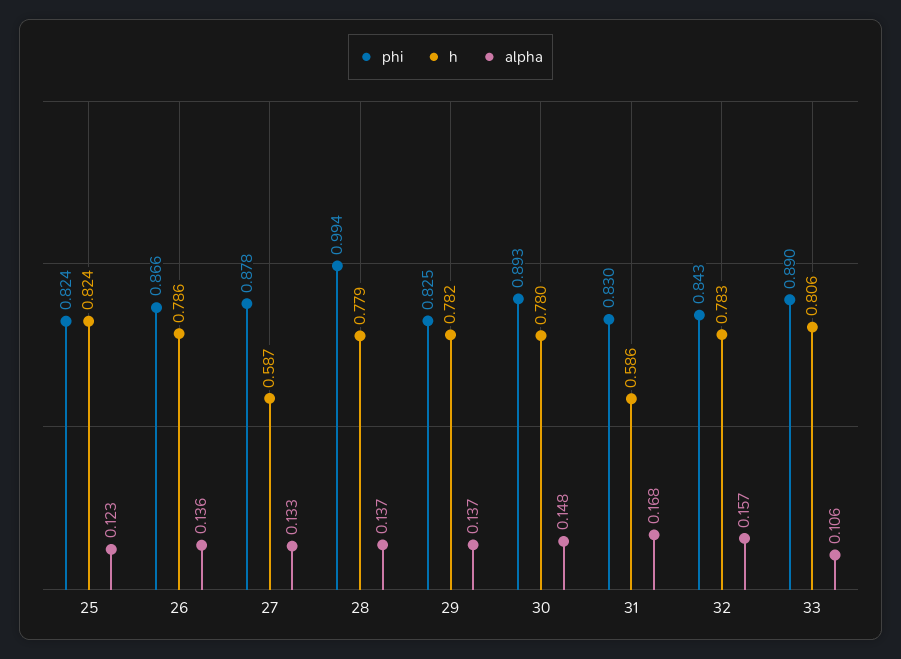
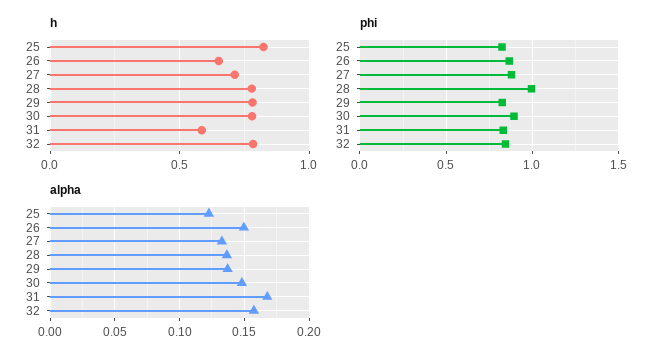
  {
    "phi": {
      "25": 0.824,
      "26": 0.866,
      "27": 0.878,
      "28": 0.994,
      "29": 0.825,
      "30": 0.893,
      "31": 0.83,
-     "32": 0.843,
+     "32": 0.843
-     "33": 0.89
    },
    "h": {
      "25": 0.824,
-     "26": 0.786,
+     "26": 0.65,
-     "27": 0.587,
+     "27": 0.7,
      "28": 0.779,
      "29": 0.782,
      "30": 0.78,
      "31": 0.586,
-     "32": 0.783,
+     "32": 0.783
-     "33": 0.806
    },
    "alpha": {
      "25": 0.123,
-     "26": 0.136,
+     "26": 0.15,
      "27": 0.133,
      "28": 0.137,
      "29": 0.137,
      "30": 0.148,
      "31": 0.168,
-     "32": 0.157,
+     "32": 0.157
-     "33": 0.106
    }
  }

